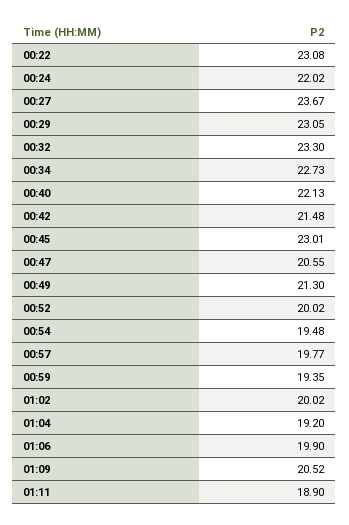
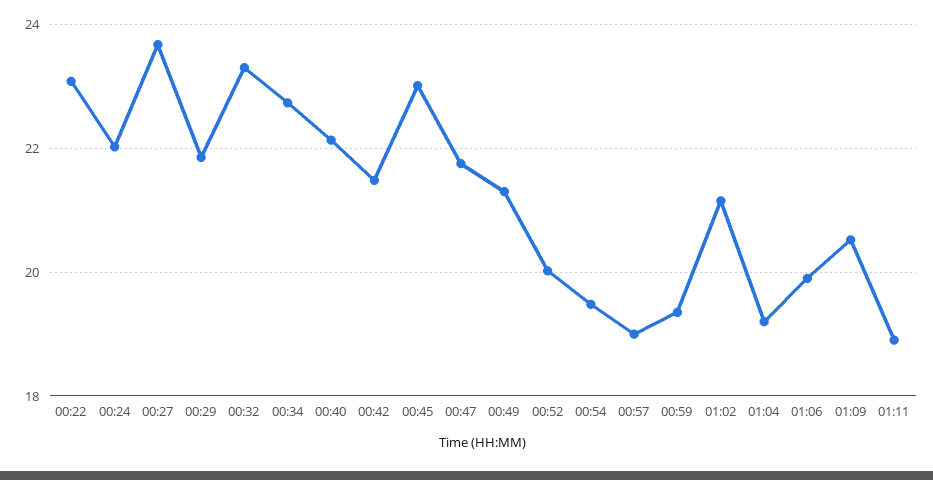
  {
    "00:22": 23.08,
    "00:24": 22.02,
    "00:27": 23.67,
-   "00:29": 23.05,
+   "00:29": 21.8,
    "00:32": 23.3,
    "00:34": 22.73,
    "00:40": 22.13,
    "00:42": 21.48,
    "00:45": 23.01,
-   "00:47": 20.55,
+   "00:47": 21.8,
    "00:49": 21.3,
    "00:52": 20.02,
    "00:54": 19.48,
-   "00:57": 19.77,
+   "00:57": 19,
    "00:59": 19.35,
-   "01:02": 20.02,
+   "01:02": 21.2,
    "01:04": 19.2,
    "01:06": 19.9,
    "01:09": 20.52,
    "01:11": 18.9
  }

